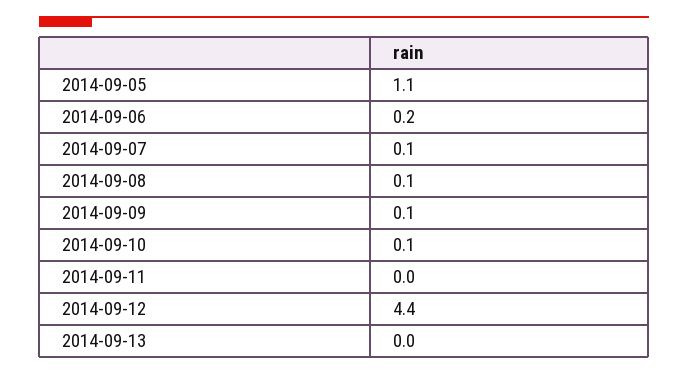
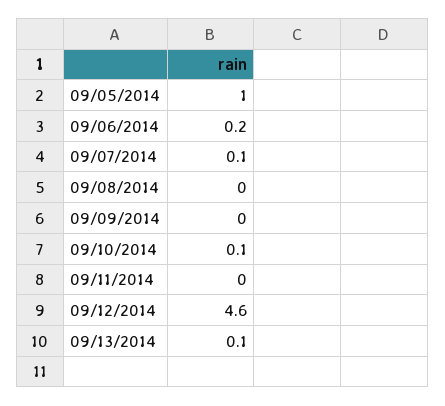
  {
-   "2014-09-05": 1.1,
+   "2014-09-05": 1,
    "2014-09-06": 0.2,
    "2014-09-07": 0.1,
-   "2014-09-08": 0.1,
+   "2014-09-08": 0,
-   "2014-09-09": 0.1,
+   "2014-09-09": 0,
    "2014-09-10": 0.1,
    "2014-09-11": 0,
-   "2014-09-12": 4.4,
+   "2014-09-12": 4.6,
-   "2014-09-13": 0
+   "2014-09-13": 0.1
  }

